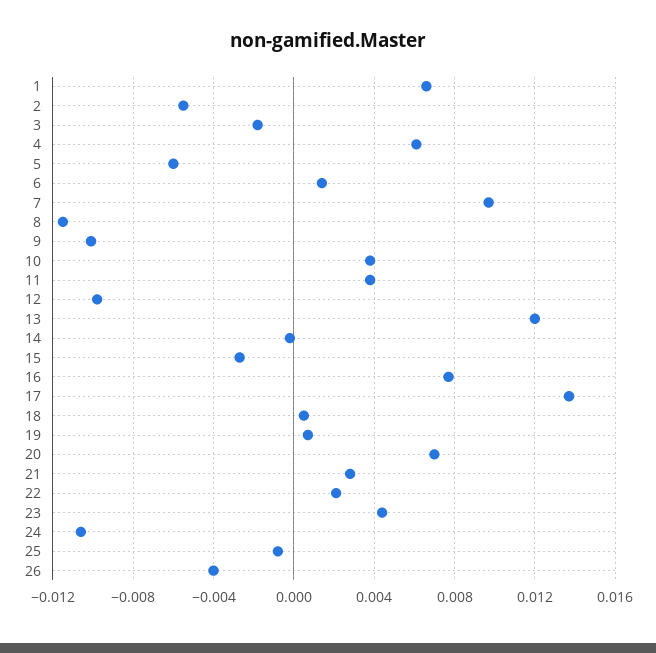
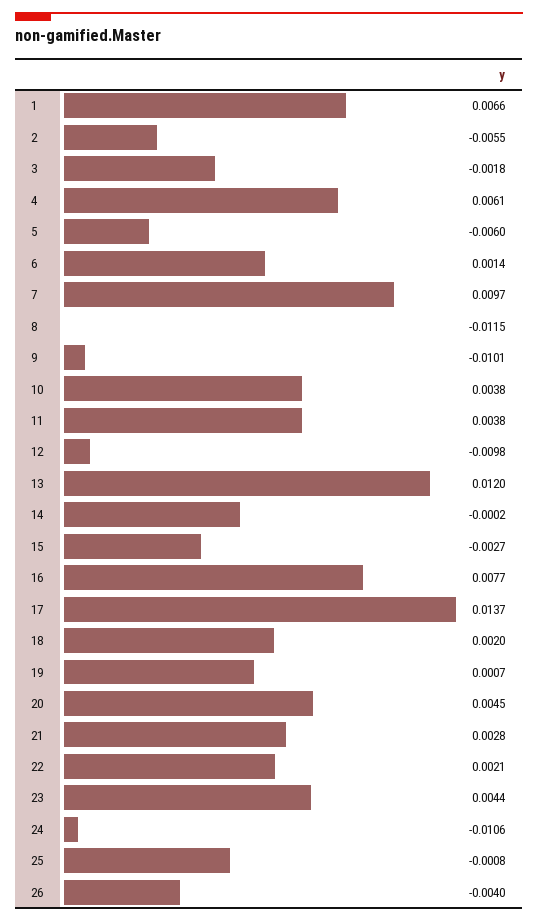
  {
    "1": 0.0066,
    "2": -0.0055,
    "3": -0.0018,
    "4": 0.0061,
    "5": -0.006,
    "6": 0.0014,
    "7": 0.0097,
    "8": -0.0115,
    "9": -0.0101,
    "10": 0.0038,
    "11": 0.0038,
    "12": -0.0098,
    "13": 0.012,
    "14": -0.0002,
    "15": -0.0027,
    "16": 0.0077,
    "17": 0.0137,
-   "18": 0.0005,
+   "18": 0.002,
    "19": 0.0007,
-   "20": 0.007,
+   "20": 0.0045,
    "21": 0.0028,
    "22": 0.0021,
    "23": 0.0044,
    "24": -0.0106,
    "25": -0.0008,
    "26": -0.004
  }

